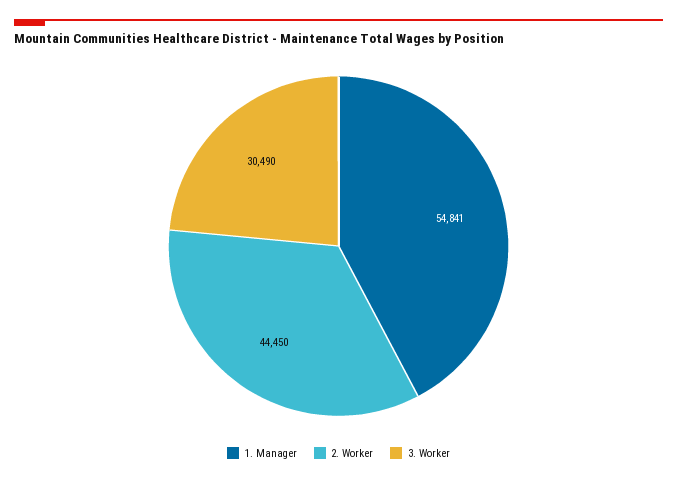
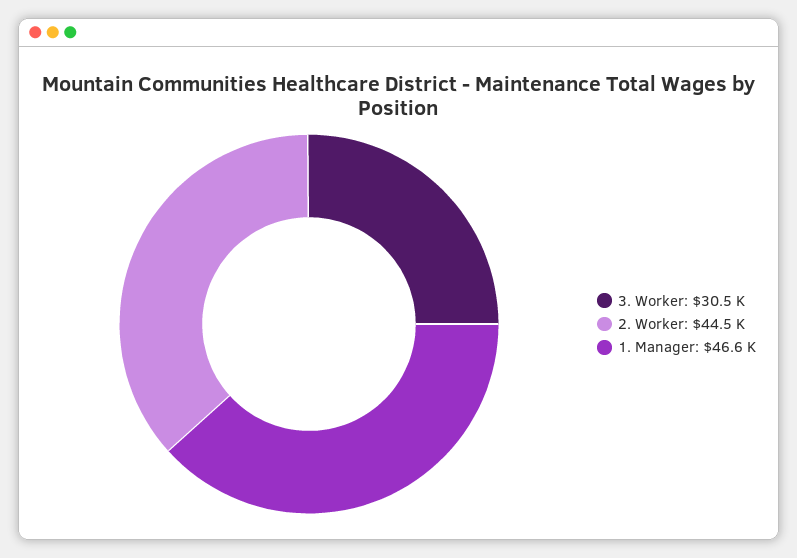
  {
-   "1. Manager": 54841,
+   "1. Manager": 46600,
    "2. Worker": 44450,
    "3. Worker": 30490
  }

